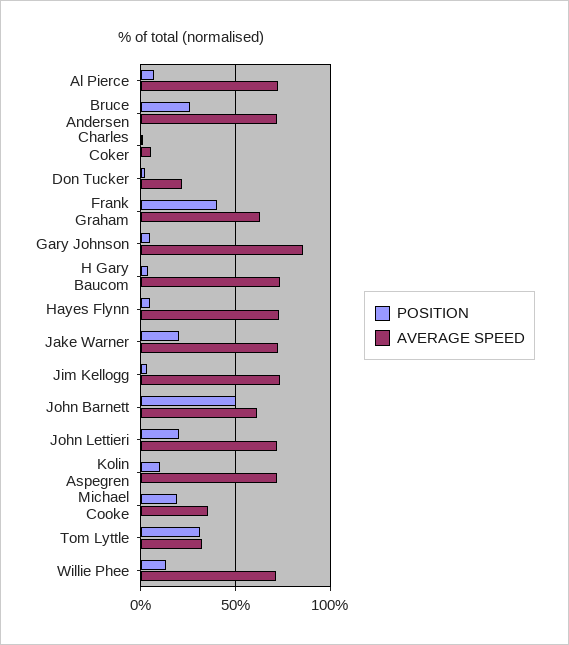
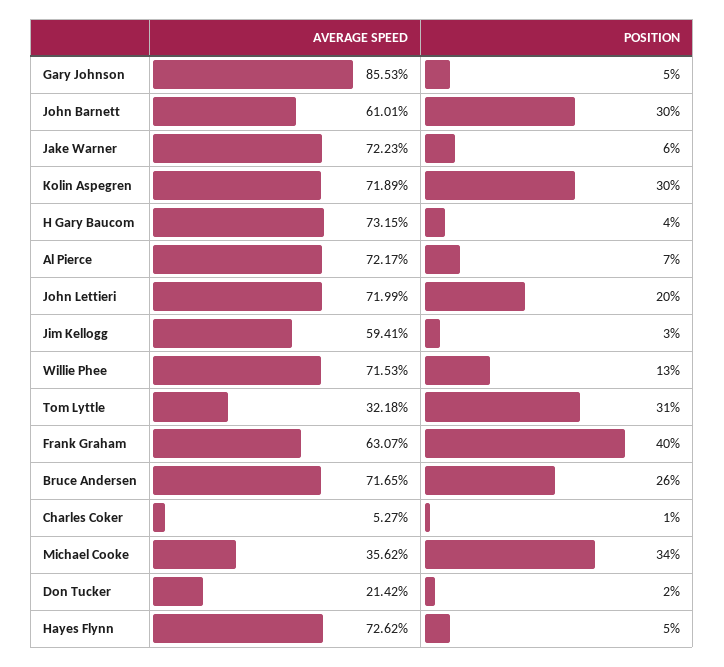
  {
    "POSITION": {
      "Al Pierce": 7,
      "Bruce Andersen": 26,
      "Charles Coker": 1,
      "Don Tucker": 2,
      "Frank Graham": 40,
      "Gary Johnson": 5,
      "H Gary Baucom": 4,
      "Hayes Flynn": 5,
-     "Jake Warner": 20,
+     "Jake Warner": 6,
      "Jim Kellogg": 3,
-     "John Barnett": 50,
+     "John Barnett": 30,
      "John Lettieri": 20,
-     "Kolin Aspegren": 10,
+     "Kolin Aspegren": 30,
-     "Michael Cooke": 20,
+     "Michael Cooke": 34,
      "Tom Lyttle": 31,
      "Willie Phee": 13
    },
    "AVERAGE SPEED": {
      "Al Pierce": 72.17,
      "Bruce Andersen": 71.65,
      "Charles Coker": 5.27,
      "Don Tucker": 21.42,
      "Frank Graham": 63.07,
      "Gary Johnson": 85.53,
      "H Gary Baucom": 73.15,
      "Hayes Flynn": 72.62,
      "Jake Warner": 72.23,
-     "Jim Kellogg": 75,
+     "Jim Kellogg": 59.41,
      "John Barnett": 61.01,
      "John Lettieri": 71.99,
      "Kolin Aspegren": 71.89,
      "Michael Cooke": 35.62,
      "Tom Lyttle": 32.18,
      "Willie Phee": 71.53
    }
  }

